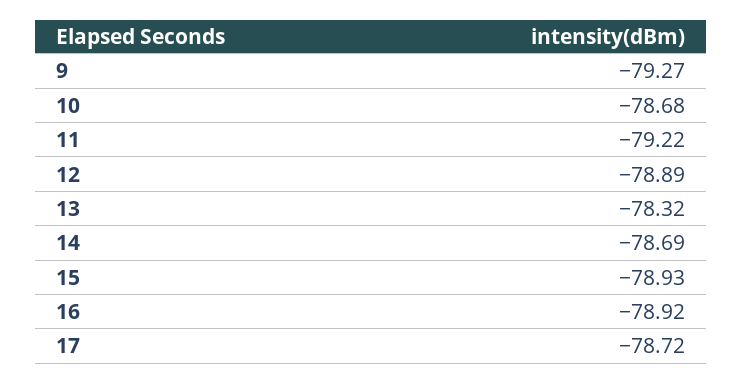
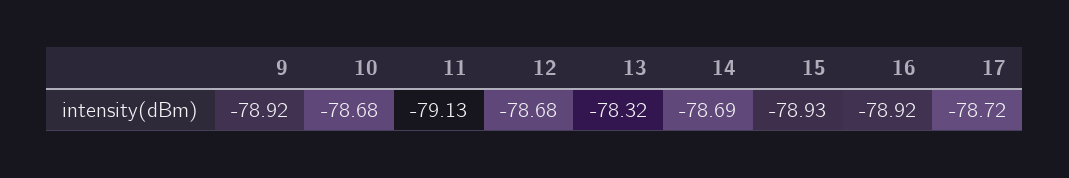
  {
-   "9": -79.27,
+   "9": -78.92,
    "10": -78.68,
-   "11": -79.22,
+   "11": -79.13,
-   "12": -78.89,
+   "12": -78.68,
    "13": -78.32,
    "14": -78.69,
    "15": -78.93,
    "16": -78.92,
    "17": -78.72
  }

